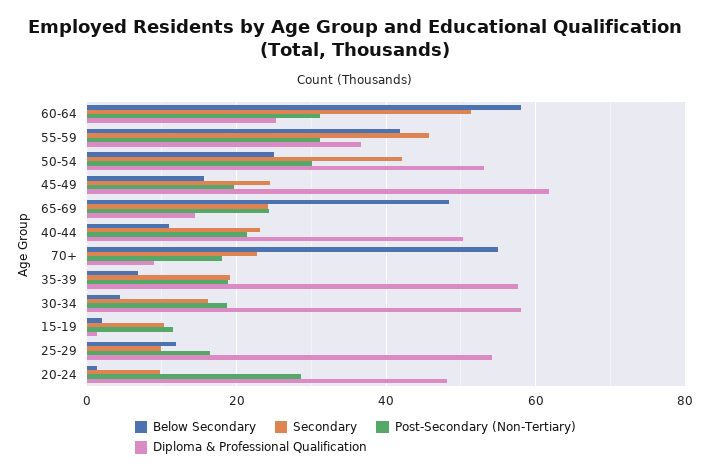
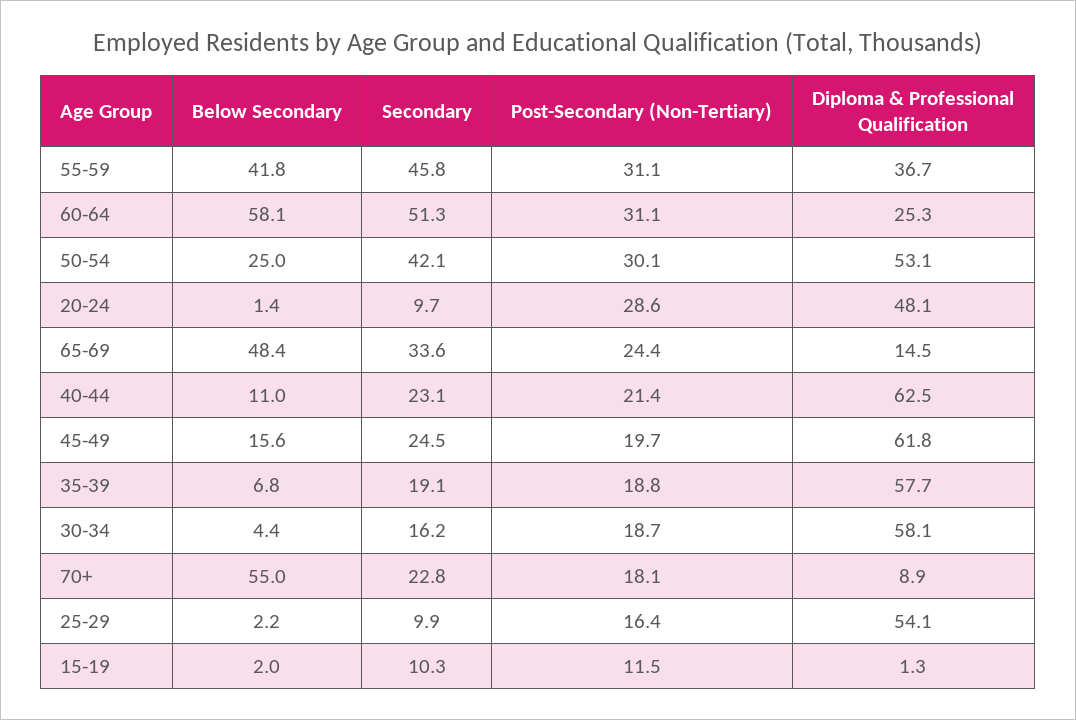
  {
    "Below Secondary": {
      "60-64": 58.1,
      "55-59": 41.8,
      "50-54": 25,
      "45-49": 15.6,
      "65-69": 48.4,
      "40-44": 11,
      "70+": 55,
      "35-39": 6.8,
      "30-34": 4.4,
      "15-19": 2,
-     "25-29": 12,
+     "25-29": 2.2,
      "20-24": 1.4
    },
    "Secondary": {
      "60-64": 51.3,
      "55-59": 45.8,
      "50-54": 42.1,
      "45-49": 24.5,
-     "65-69": 24,
+     "65-69": 33.6,
      "40-44": 23.1,
      "70+": 22.8,
      "35-39": 19.1,
      "30-34": 16.2,
      "15-19": 10.3,
      "25-29": 9.9,
      "20-24": 9.7
    },
    "Post-Secondary (Non-Tertiary)": {
      "60-64": 31.1,
      "55-59": 31.1,
      "50-54": 30.1,
      "45-49": 19.7,
      "65-69": 24.4,
      "40-44": 21.4,
      "70+": 18.1,
      "35-39": 18.8,
      "30-34": 18.7,
      "15-19": 11.5,
      "25-29": 16.4,
      "20-24": 28.6
    },
    "Diploma & Professional Qualification": {
      "60-64": 25.3,
      "55-59": 36.7,
      "50-54": 53.1,
      "45-49": 61.8,
      "65-69": 14.5,
-     "40-44": 50,
+     "40-44": 62.5,
      "70+": 8.9,
      "35-39": 57.7,
      "30-34": 58.1,
      "15-19": 1.3,
      "25-29": 54.1,
      "20-24": 48.1
    }
  }

